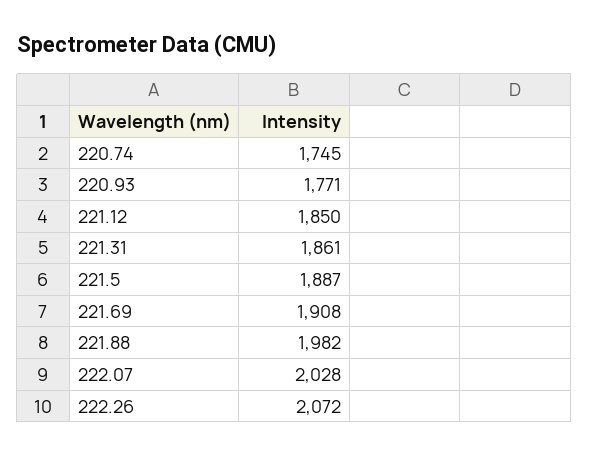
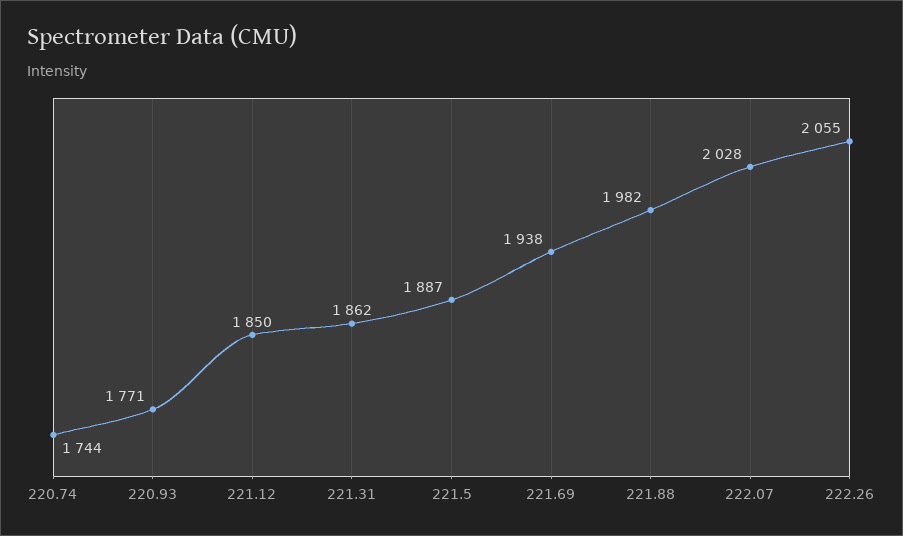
  {
-   "220.74": 1745,
+   "220.74": 1744,
    "220.93": 1771,
    "221.12": 1850,
-   "221.31": 1861,
+   "221.31": 1862,
    "221.5": 1887,
-   "221.69": 1908,
+   "221.69": 1938,
    "221.88": 1982,
    "222.07": 2028,
-   "222.26": 2072
+   "222.26": 2055
  }

